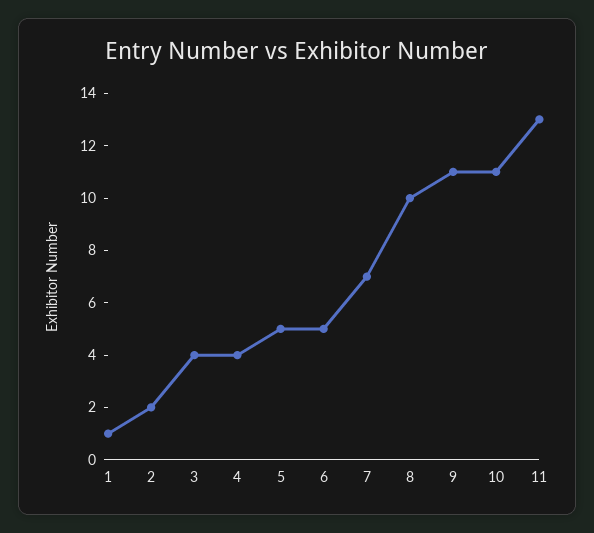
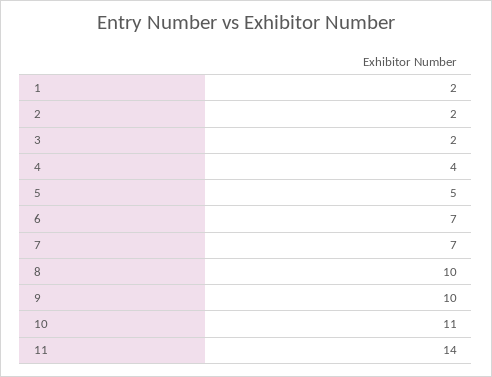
  {
-   "1": 1,
+   "1": 2,
    "2": 2,
-   "3": 4,
+   "3": 2,
    "4": 4,
    "5": 5,
-   "6": 5,
+   "6": 7,
    "7": 7,
    "8": 10,
-   "9": 11,
+   "9": 10,
    "10": 11,
-   "11": 13
+   "11": 14
  }

